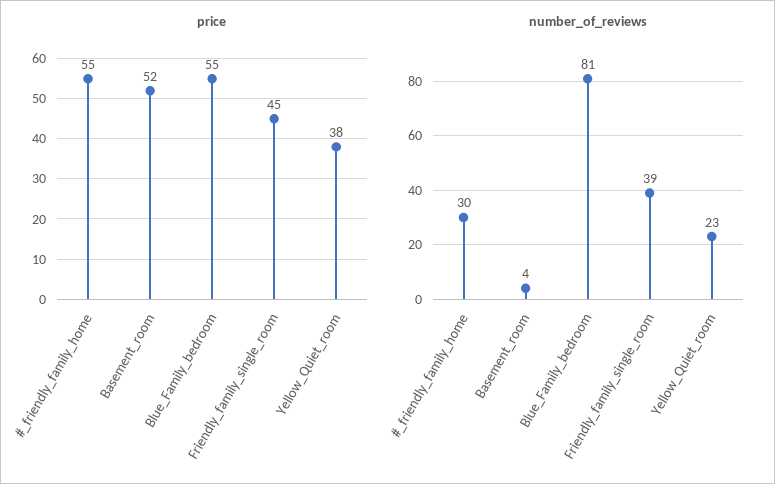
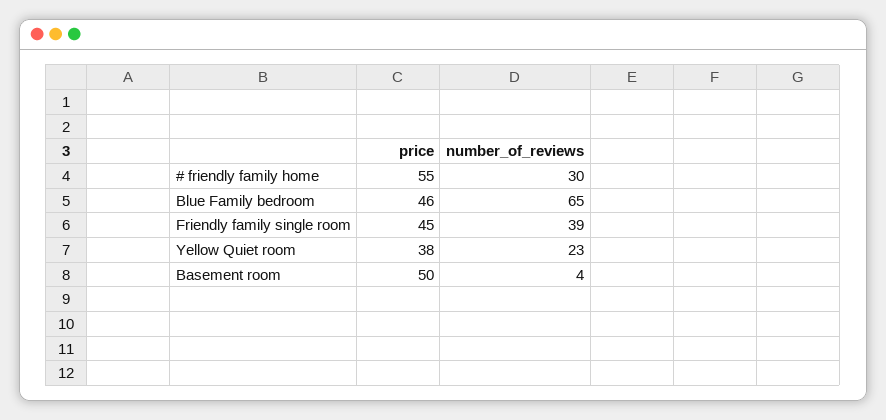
  {
    "price": {
      "#_friendly_family_home": 55,
-     "Basement_room": 52,
+     "Basement_room": 50,
-     "Blue_Family_bedroom": 55,
+     "Blue_Family_bedroom": 46,
      "Friendly_family_single_room": 45,
      "Yellow_Quiet_room": 38
    },
    "number_of_reviews": {
      "#_friendly_family_home": 30,
      "Basement_room": 4,
-     "Blue_Family_bedroom": 81,
+     "Blue_Family_bedroom": 65,
      "Friendly_family_single_room": 39,
      "Yellow_Quiet_room": 23
    }
  }

